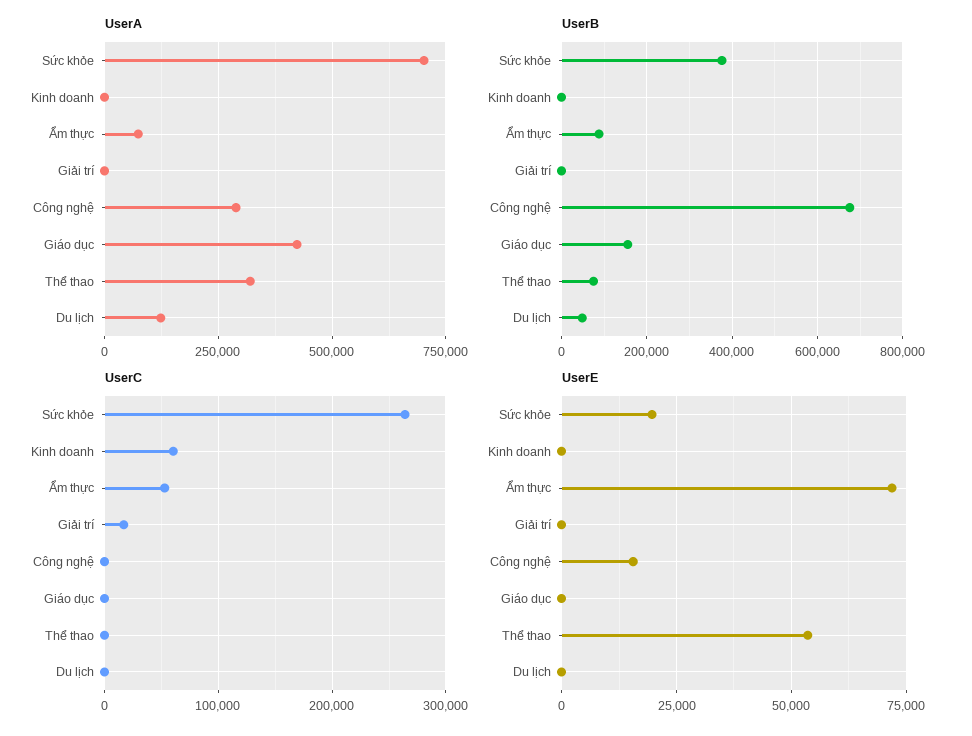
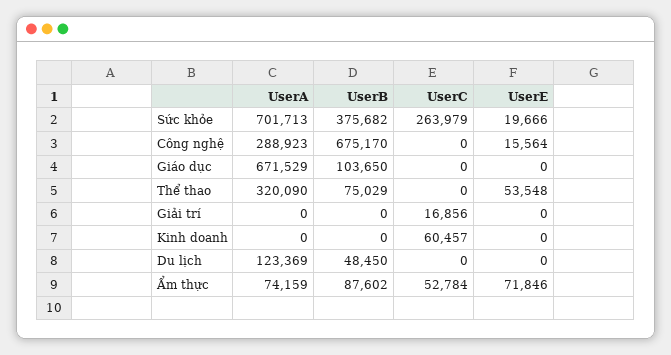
  {
    "UserA": {
      "Sức khỏe": 701713,
      "Kinh doanh": 0,
      "Ẩm thực": 74159,
      "Giải trí": 0,
      "Công nghệ": 288923,
-     "Giáo dục": 425000,
+     "Giáo dục": 671529,
      "Thể thao": 320090,
      "Du lịch": 123369
    },
    "UserB": {
      "Sức khỏe": 375682,
      "Kinh doanh": 0,
      "Ẩm thực": 87602,
      "Giải trí": 0,
      "Công nghệ": 675170,
-     "Giáo dục": 160000,
+     "Giáo dục": 103650,
      "Thể thao": 75029,
      "Du lịch": 48450
    },
    "UserC": {
      "Sức khỏe": 263979,
      "Kinh doanh": 60457,
      "Ẩm thực": 52784,
      "Giải trí": 16856,
      "Công nghệ": 0,
      "Giáo dục": 0,
      "Thể thao": 0,
      "Du lịch": 0
    },
    "UserE": {
      "Sức khỏe": 19666,
      "Kinh doanh": 0,
      "Ẩm thực": 71846,
      "Giải trí": 0,
      "Công nghệ": 15564,
      "Giáo dục": 0,
      "Thể thao": 53548,
      "Du lịch": 0
    }
  }

